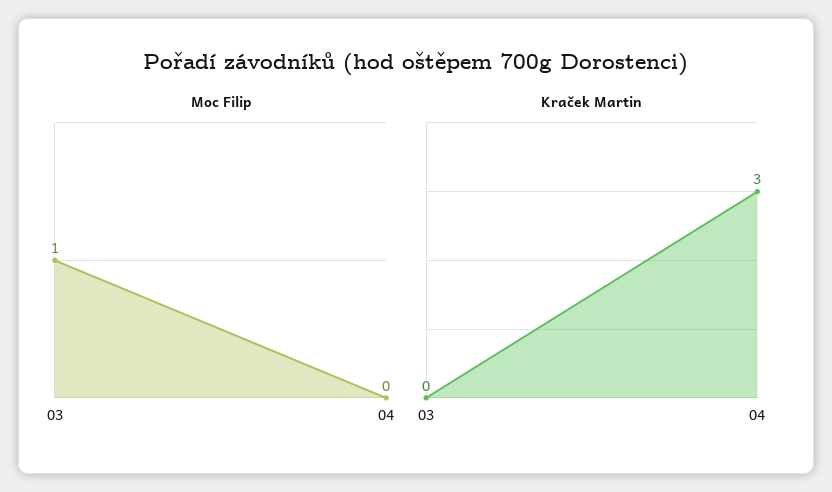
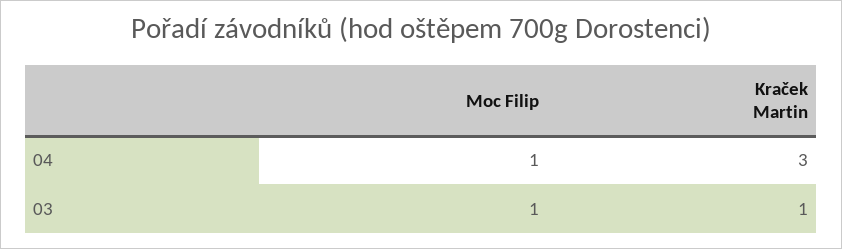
  {
    "Moc Filip": {
      "03": 1,
-     "04": 0
+     "04": 1
    },
    "Kraček Martin": {
-     "03": 0,
+     "03": 1,
      "04": 3
    }
  }

